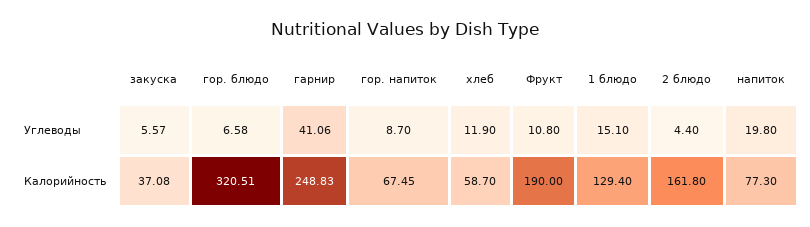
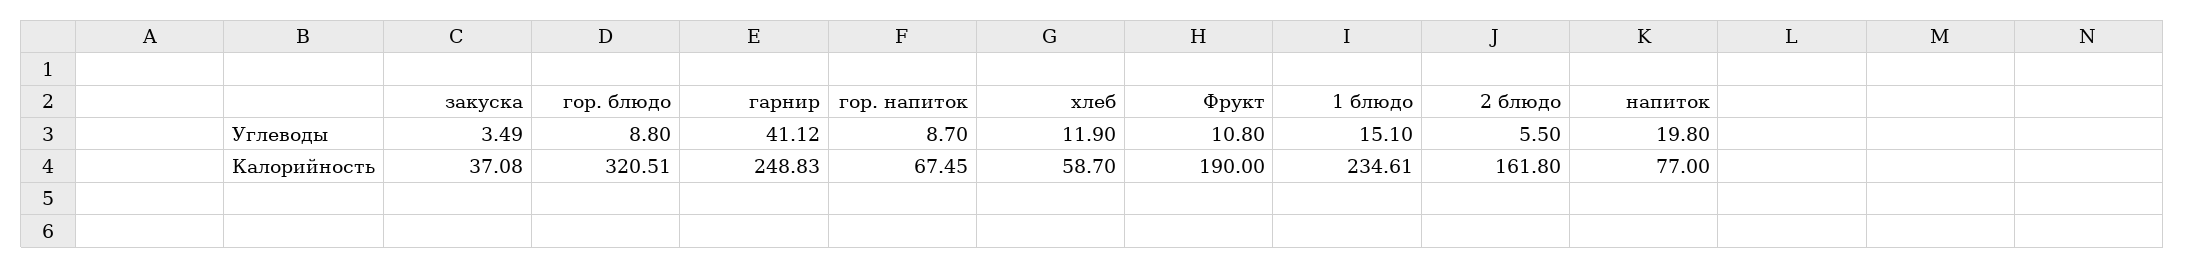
  {
    "закуска": {
-     "Углеводы": 5.57,
+     "Углеводы": 3.49,
      "Калорийность": 37.08
    },
    "гор. блюдо": {
-     "Углеводы": 6.58,
+     "Углеводы": 8.8,
      "Калорийность": 320.51
    },
    "гарнир": {
-     "Углеводы": 41.06,
+     "Углеводы": 41.12,
      "Калорийность": 248.83
    },
    "гор. напиток": {
      "Углеводы": 8.7,
      "Калорийность": 67.45
    },
    "хлеб": {
      "Углеводы": 11.9,
      "Калорийность": 58.7
    },
    "Фрукт": {
      "Углеводы": 10.8,
      "Калорийность": 190
    },
    "1 блюдо": {
      "Углеводы": 15.1,
-     "Калорийность": 129.4
+     "Калорийность": 234.61
    },
    "2 блюдо": {
-     "Углеводы": 4.4,
+     "Углеводы": 5.5,
      "Калорийность": 161.8
    },
    "напиток": {
      "Углеводы": 19.8,
-     "Калорийность": 77.3
+     "Калорийность": 77
    }
  }

